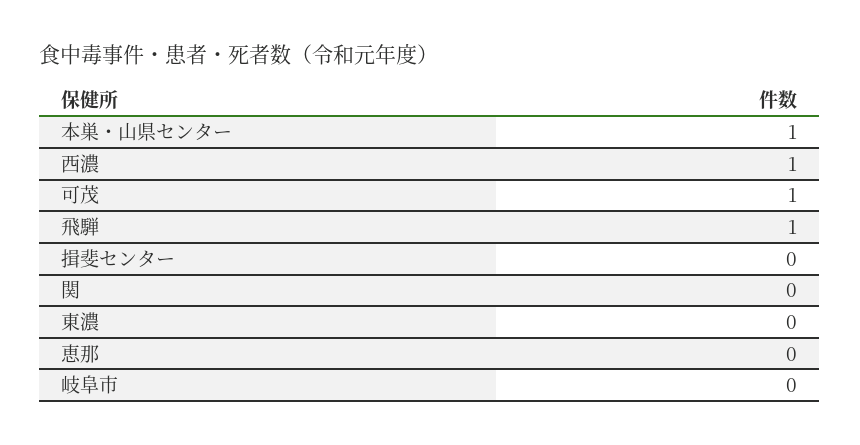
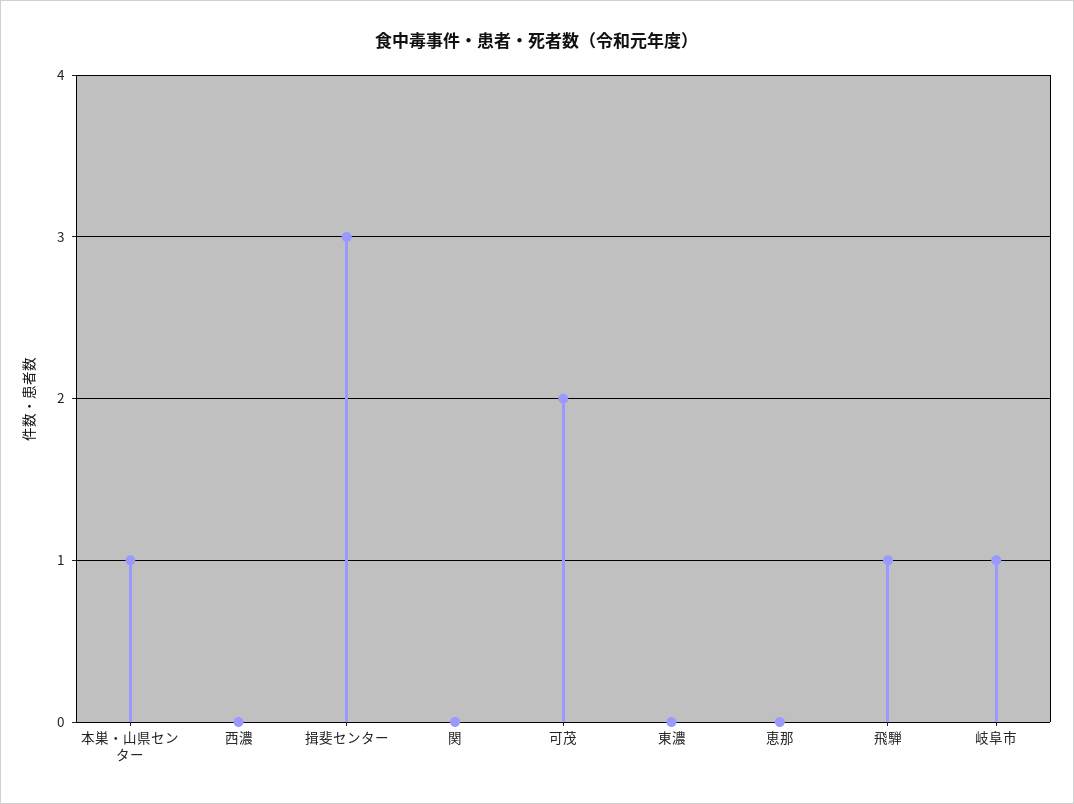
  {
    "本巣・山県センター": 1,
-   "西濃": 1,
+   "西濃": 0,
-   "可茂": 1,
+   "可茂": 2,
    "飛騨": 1,
-   "揖斐センター": 0,
+   "揖斐センター": 3,
    "関": 0,
    "東濃": 0,
    "恵那": 0,
-   "岐阜市": 0
+   "岐阜市": 1
  }

